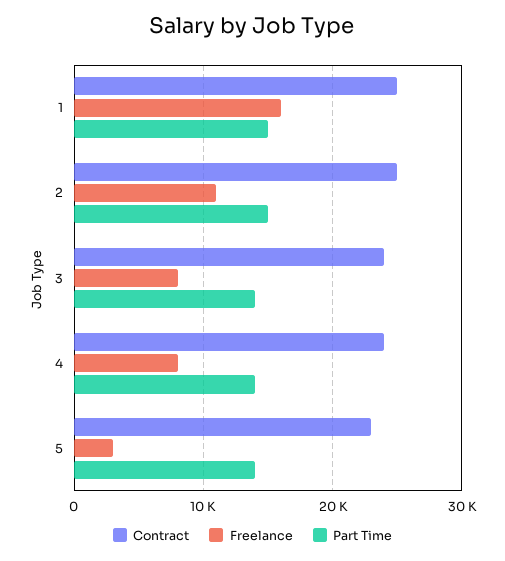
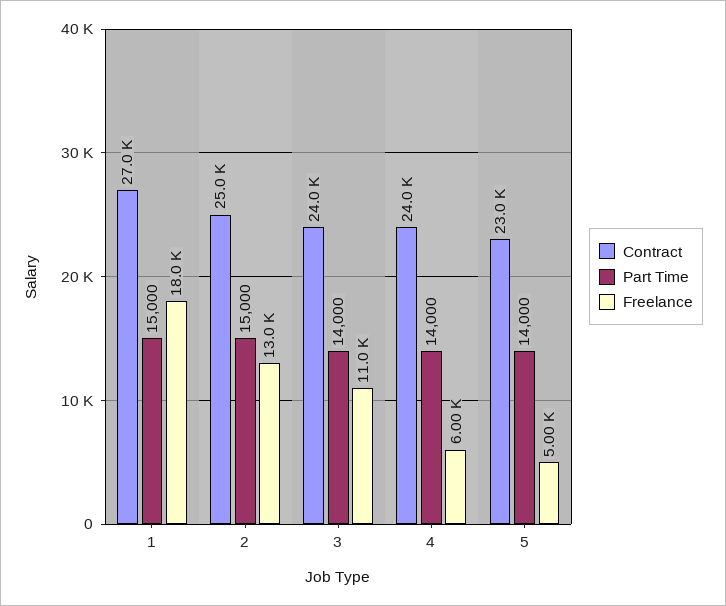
  {
    "Contract": {
-     "1": 25000,
+     "1": 27000,
      "2": 25000,
      "3": 24000,
      "4": 24000,
      "5": 23000
    },
    "Freelance": {
-     "1": 16000,
+     "1": 18000,
-     "2": 11000,
+     "2": 13000,
-     "3": 8000,
+     "3": 11000,
-     "4": 8000,
+     "4": 6000,
-     "5": 3000
+     "5": 5000
    },
    "Part Time": {
      "1": 15000,
      "2": 15000,
      "3": 14000,
      "4": 14000,
      "5": 14000
    }
  }

